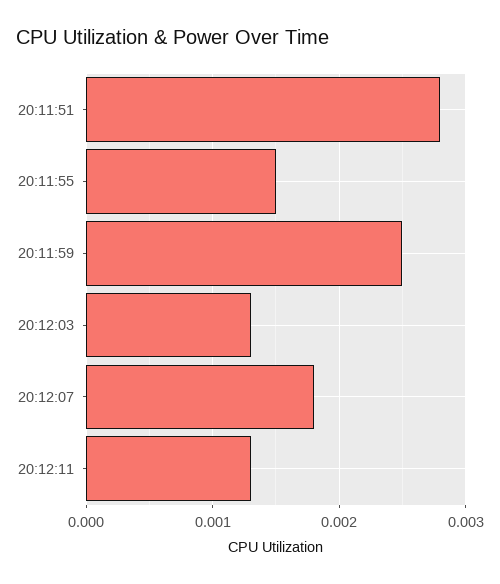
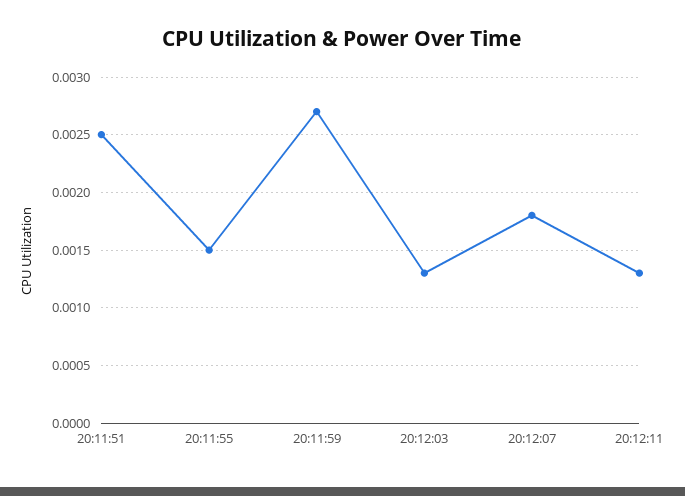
  {
-   "20:11:51": 0.0028,
+   "20:11:51": 0.0025,
    "20:11:55": 0.0015,
-   "20:11:59": 0.0025,
+   "20:11:59": 0.0027,
    "20:12:03": 0.0013,
    "20:12:07": 0.0018,
    "20:12:11": 0.0013
  }

